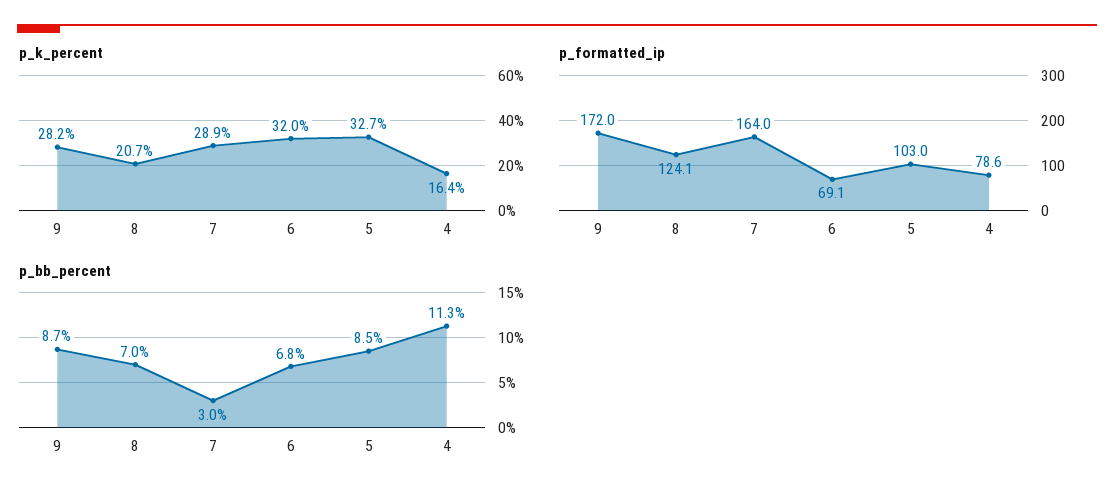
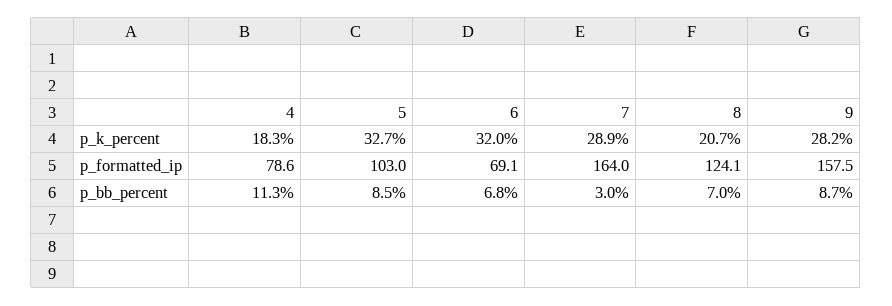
  {
    "p_k_percent": {
      "9": 28.2,
      "8": 20.7,
      "7": 28.9,
      "6": 32,
      "5": 32.7,
-     "4": 16.4
+     "4": 18.3
    },
    "p_formatted_ip": {
-     "9": 172,
+     "9": 157.5,
      "8": 124.1,
      "7": 164,
      "6": 69.1,
      "5": 103,
      "4": 78.6
    },
    "p_bb_percent": {
      "9": 8.7,
      "8": 7,
      "7": 3,
      "6": 6.8,
      "5": 8.5,
      "4": 11.3
    }
  }

